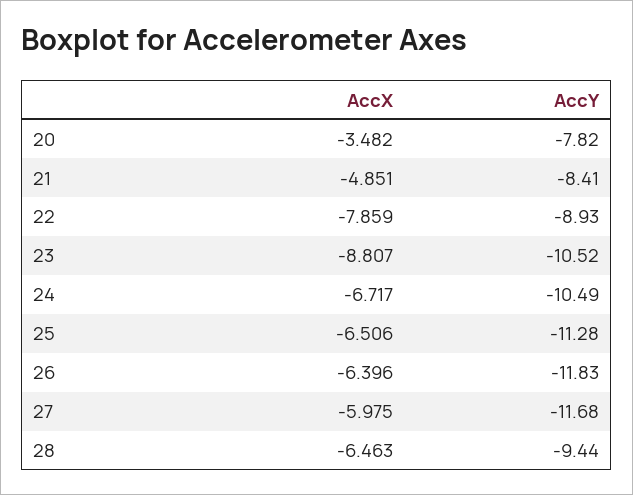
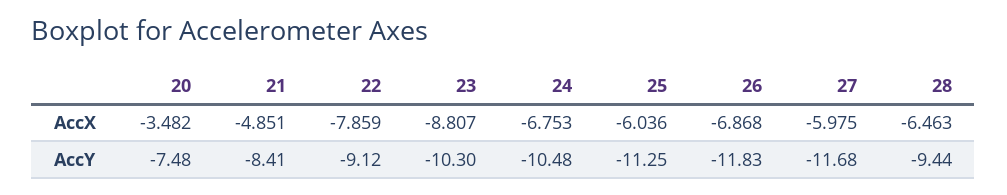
  {
    "AccX": {
      "20": -3.482,
      "21": -4.851,
      "22": -7.859,
      "23": -8.807,
-     "24": -6.717,
+     "24": -6.753,
-     "25": -6.506,
+     "25": -6.036,
-     "26": -6.396,
+     "26": -6.868,
      "27": -5.975,
      "28": -6.463
    },
    "AccY": {
-     "20": -7.82,
+     "20": -7.48,
      "21": -8.41,
-     "22": -8.93,
+     "22": -9.12,
-     "23": -10.52,
+     "23": -10.3,
-     "24": -10.49,
+     "24": -10.48,
-     "25": -11.28,
+     "25": -11.25,
      "26": -11.83,
      "27": -11.68,
      "28": -9.44
    }
  }

